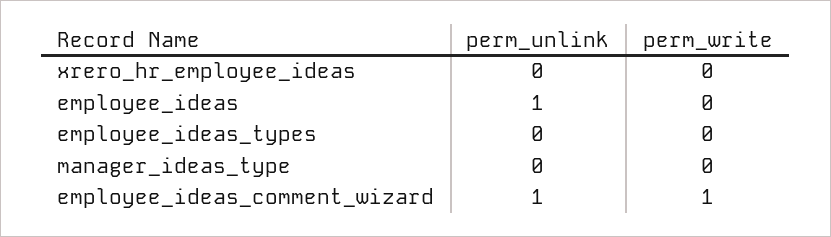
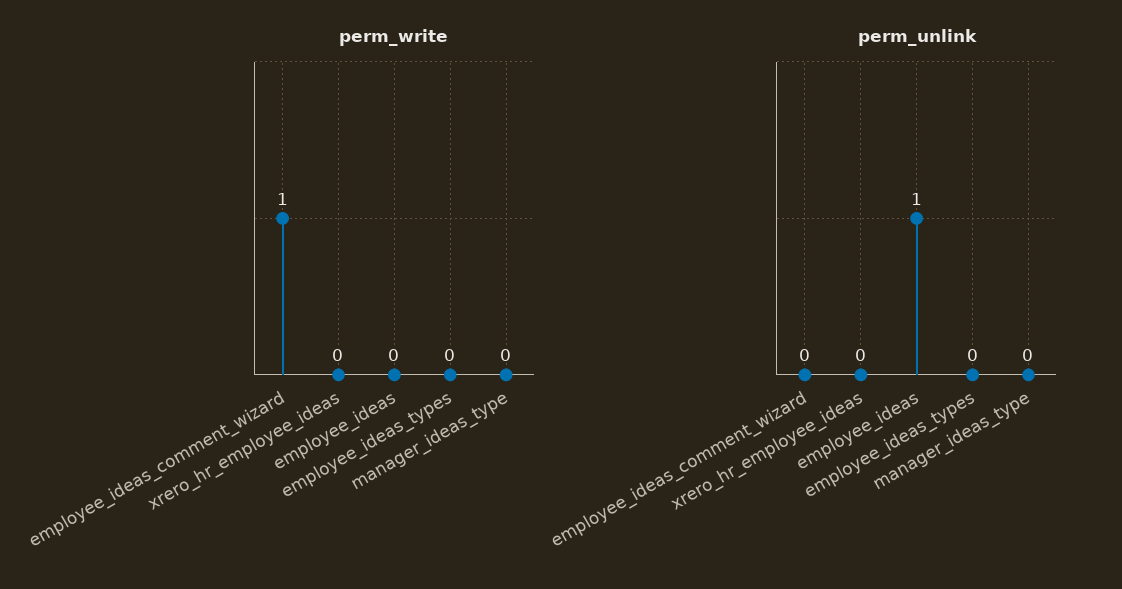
  {
    "perm_unlink": {
      "xrero_hr_employee_ideas": 0,
      "employee_ideas": 1,
      "employee_ideas_types": 0,
      "manager_ideas_type": 0,
-     "employee_ideas_comment_wizard": 1
+     "employee_ideas_comment_wizard": 0
    },
    "perm_write": {
      "xrero_hr_employee_ideas": 0,
      "employee_ideas": 0,
      "employee_ideas_types": 0,
      "manager_ideas_type": 0,
      "employee_ideas_comment_wizard": 1
    }
  }

